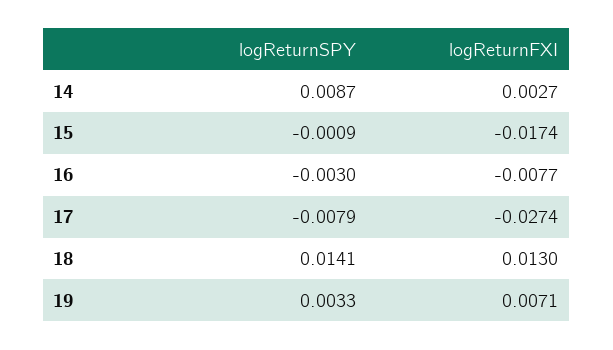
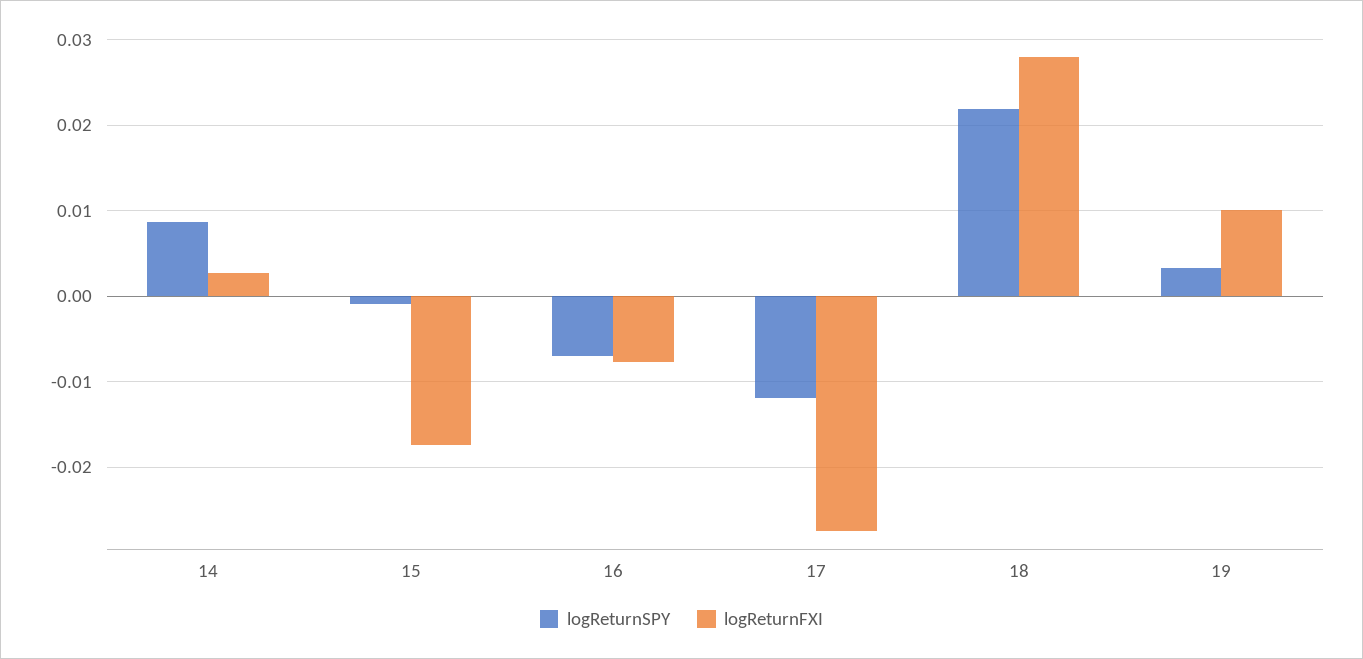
  {
    "logReturnSPY": {
      "14": 0.0087,
      "15": -0.0009,
-     "16": -0.003,
+     "16": -0.007,
-     "17": -0.0079,
+     "17": -0.012,
-     "18": 0.0141,
+     "18": 0.022,
      "19": 0.0033
    },
    "logReturnFXI": {
      "14": 0.0027,
      "15": -0.0174,
      "16": -0.0077,
      "17": -0.0274,
-     "18": 0.013,
+     "18": 0.028,
-     "19": 0.0071
+     "19": 0.01
    }
  }

